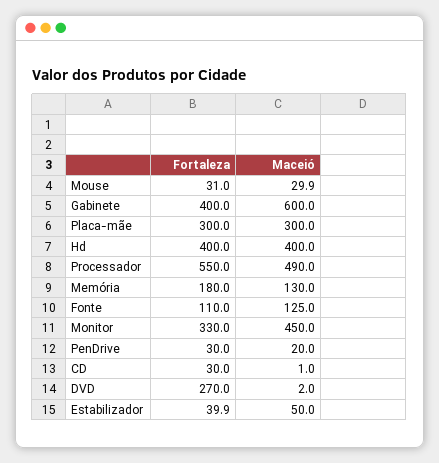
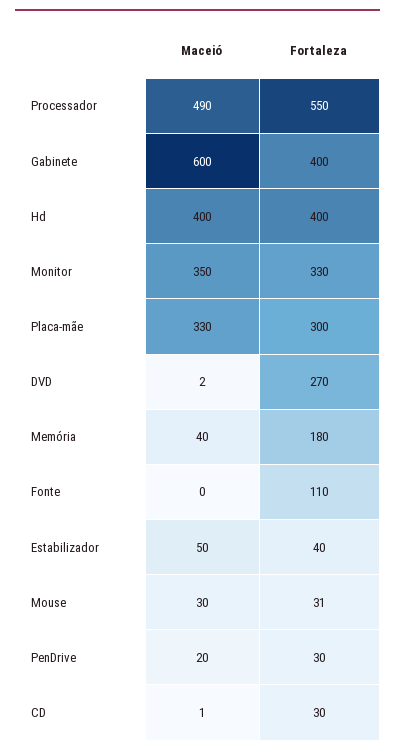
  {
    "Fortaleza": {
      "Mouse": 31,
      "Gabinete": 400,
      "Placa-mãe": 300,
      "Hd": 400,
      "Processador": 550,
      "Memória": 180,
      "Fonte": 110,
      "Monitor": 330,
      "PenDrive": 30,
      "CD": 30,
      "DVD": 270,
      "Estabilizador": 39.9
    },
    "Maceió": {
      "Mouse": 29.9,
      "Gabinete": 600,
-     "Placa-mãe": 300,
+     "Placa-mãe": 330,
      "Hd": 400,
      "Processador": 490,
-     "Memória": 130,
+     "Memória": 40,
-     "Fonte": 125,
+     "Fonte": 0,
-     "Monitor": 450,
+     "Monitor": 350,
      "PenDrive": 20,
      "CD": 1,
      "DVD": 2,
      "Estabilizador": 50
    }
  }

